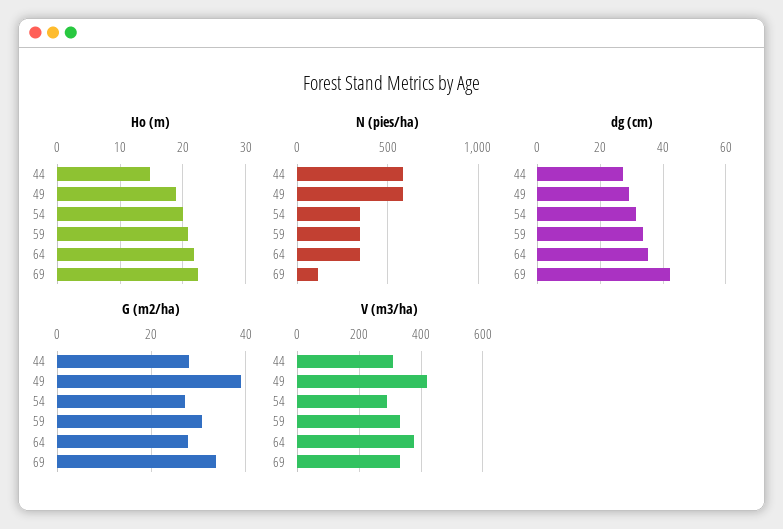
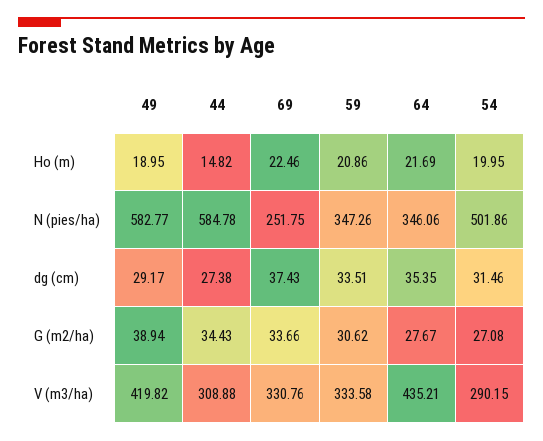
  {
    "Ho (m)": {
      "44": 14.82,
      "49": 18.95,
      "54": 19.95,
      "59": 20.86,
      "64": 21.69,
      "69": 22.46
    },
    "N (pies/ha)": {
      "44": 584.78,
      "49": 582.77,
-     "54": 350,
+     "54": 501.86,
      "59": 347.26,
      "64": 346.06,
-     "69": 100
+     "69": 251.75
    },
    "dg (cm)": {
      "44": 27.38,
      "49": 29.17,
      "54": 31.46,
      "59": 33.51,
      "64": 35.35,
-     "69": 42
+     "69": 37.43
    },
    "G (m2/ha)": {
-     "44": 28,
+     "44": 34.43,
      "49": 38.94,
      "54": 27.08,
      "59": 30.62,
      "64": 27.67,
      "69": 33.66
    },
    "V (m3/ha)": {
      "44": 308.88,
      "49": 419.82,
      "54": 290.15,
      "59": 333.58,
-     "64": 380,
+     "64": 435.21,
      "69": 330.76
    }
  }

